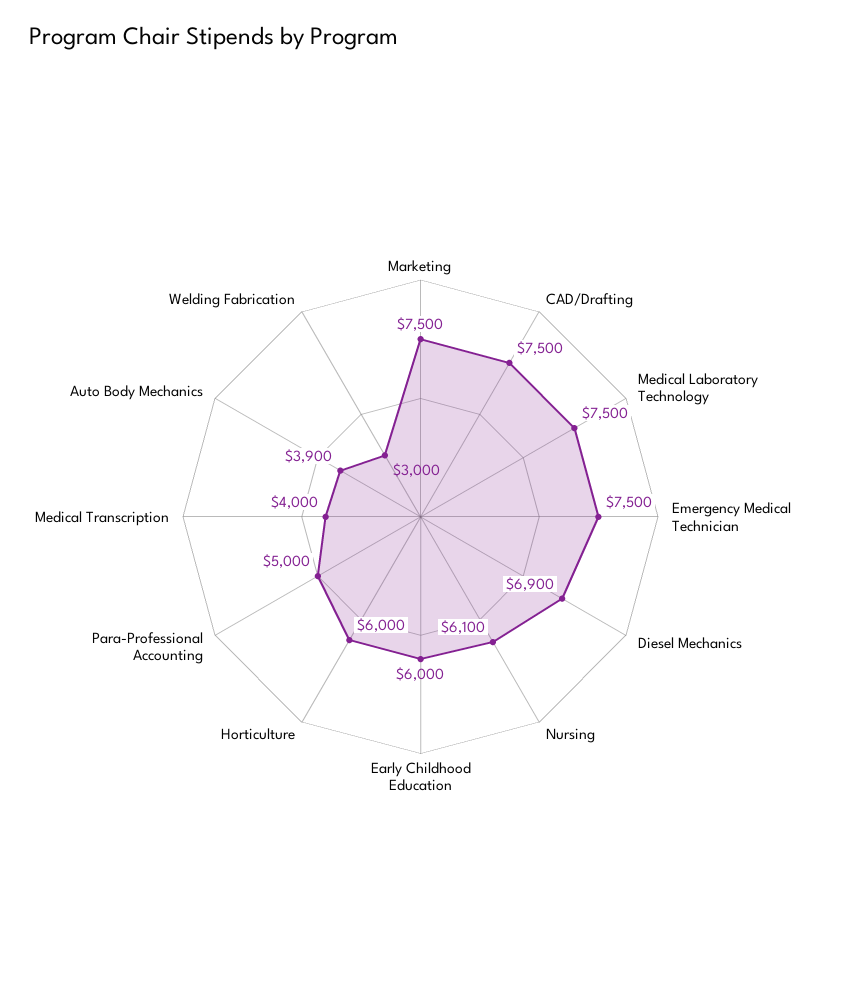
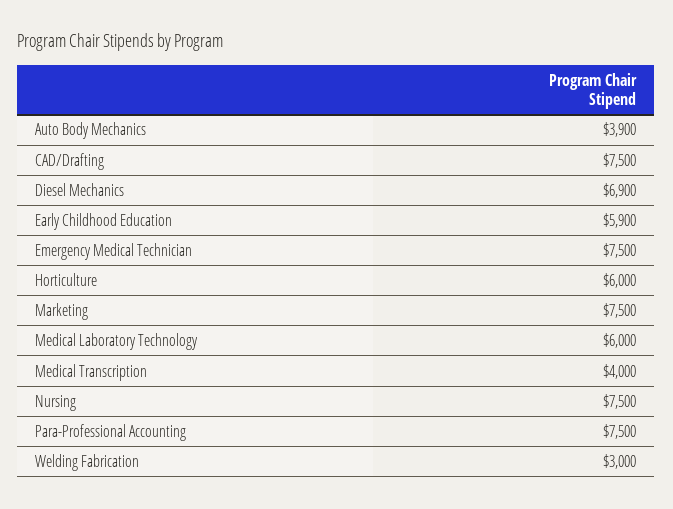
  {
    "Marketing": 7500,
    "CAD/Drafting": 7500,
-   "Medical Laboratory Technology": 7500,
+   "Medical Laboratory Technology": 6000,
    "Emergency Medical Technician": 7500,
    "Diesel Mechanics": 6900,
-   "Nursing": 6100,
+   "Nursing": 7500,
-   "Early Childhood Education": 6000,
+   "Early Childhood Education": 5900,
    "Horticulture": 6000,
-   "Para-Professional Accounting": 5000,
+   "Para-Professional Accounting": 7500,
    "Medical Transcription": 4000,
    "Auto Body Mechanics": 3900,
    "Welding Fabrication": 3000
  }

